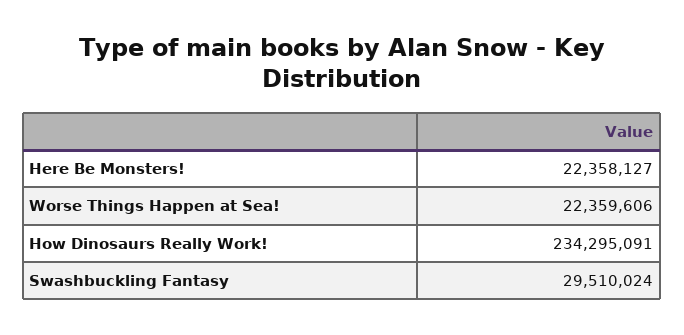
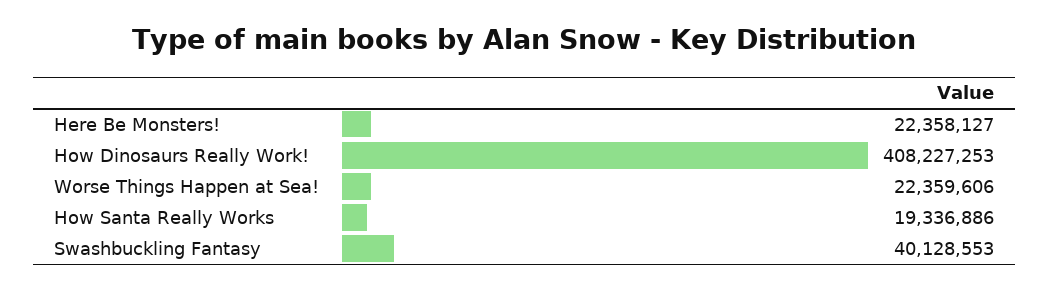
  {
    "Here Be Monsters!": 22358127,
    "Worse Things Happen at Sea!": 22359606,
-   "How Dinosaurs Really Work!": 234295091,
+   "How Dinosaurs Really Work!": 408227253,
-   "Swashbuckling Fantasy": 29510024
+   "Swashbuckling Fantasy": 40128553,
+   "How Santa Really Works": 19336886
  }

